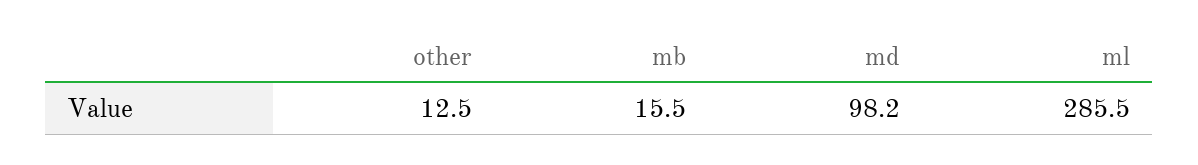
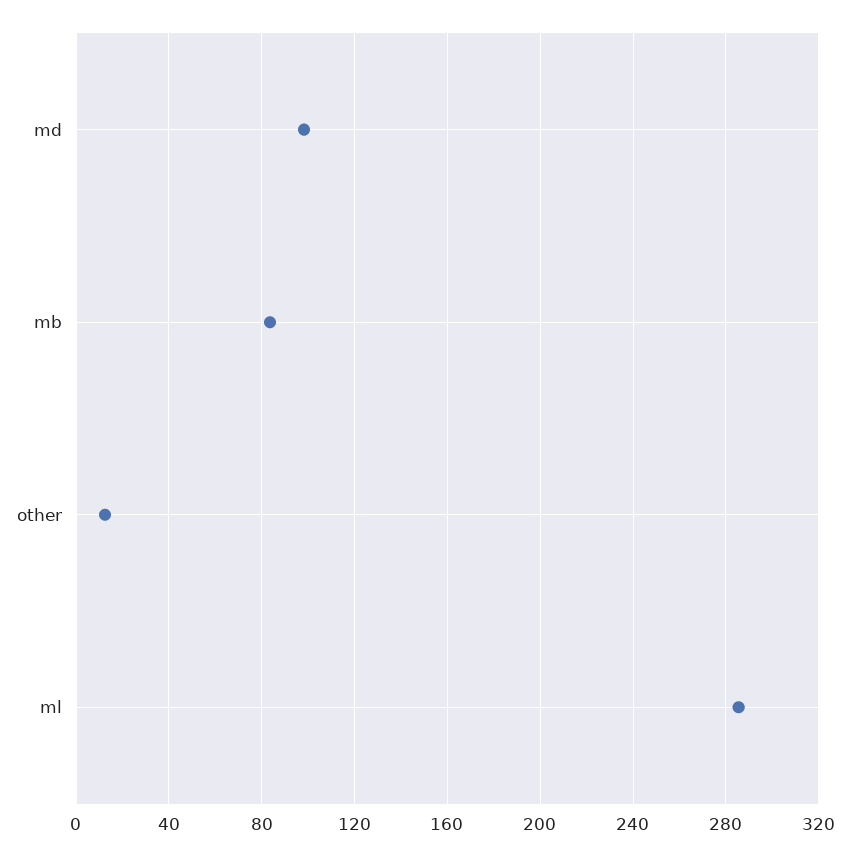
  {
    "other": 12.5,
-   "mb": 15.5,
+   "mb": 85,
    "md": 98.2,
    "ml": 285.5
  }

